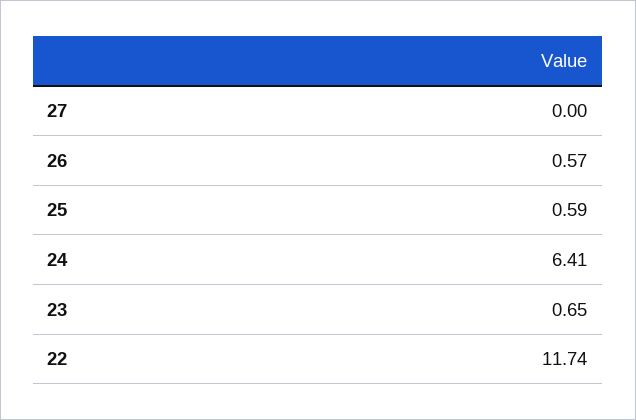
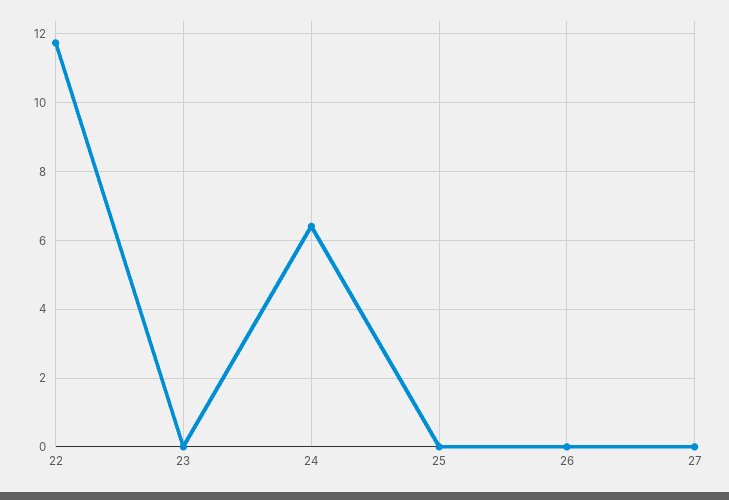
  {
    "27": 0,
-   "26": 0.57,
+   "26": 0,
-   "25": 0.59,
+   "25": 0,
    "24": 6.41,
-   "23": 0.65,
+   "23": 0,
    "22": 11.74
  }

